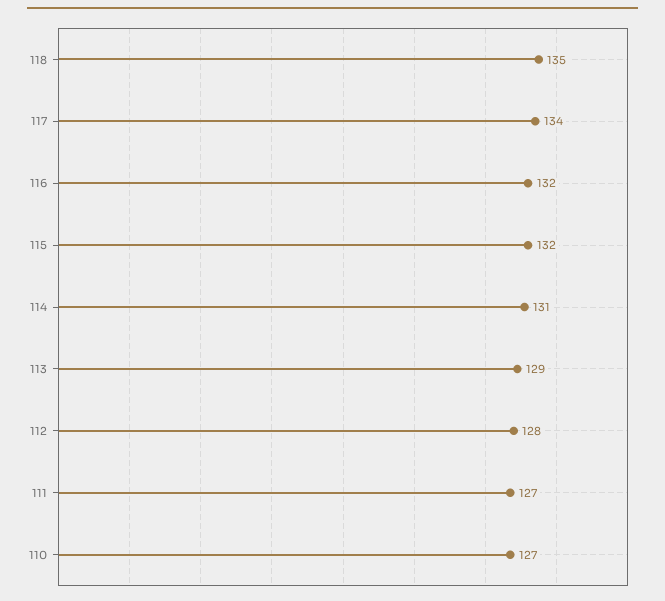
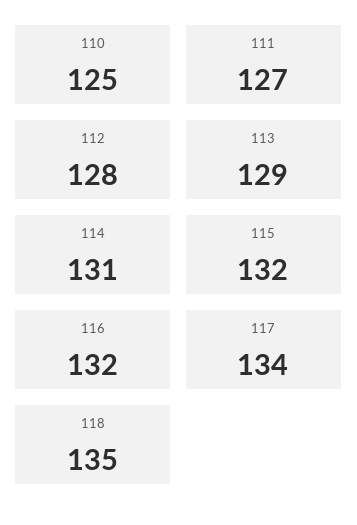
  {
    "118": 135,
    "117": 134,
    "116": 132,
    "115": 132,
    "114": 131,
    "113": 129,
    "112": 128,
    "111": 127,
-   "110": 127
+   "110": 125
  }

